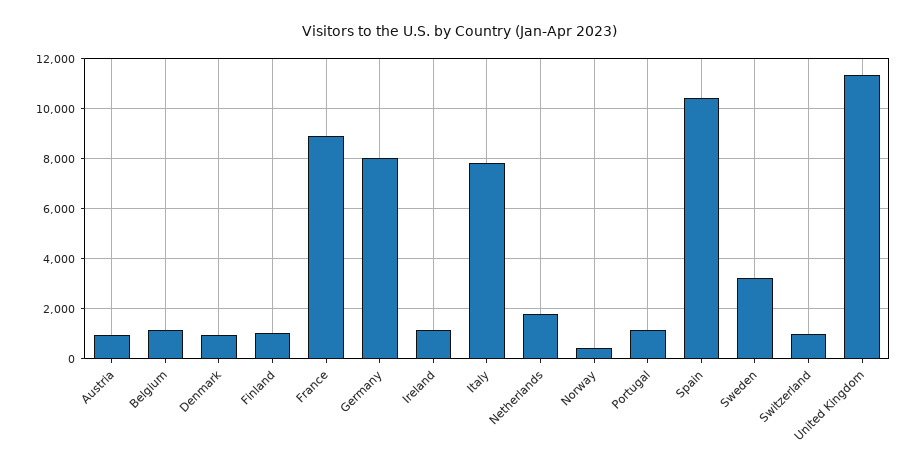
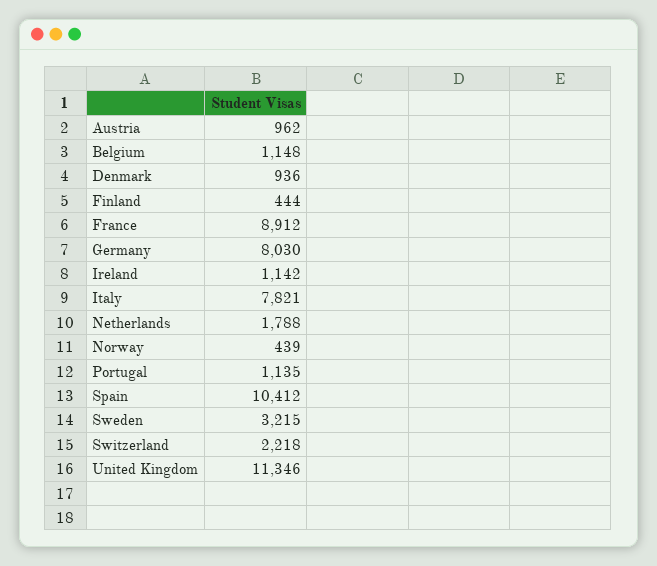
  {
    "Austria": 962,
    "Belgium": 1148,
    "Denmark": 936,
-   "Finland": 1000,
+   "Finland": 444,
    "France": 8912,
    "Germany": 8030,
    "Ireland": 1142,
    "Italy": 7821,
    "Netherlands": 1788,
    "Norway": 439,
    "Portugal": 1135,
    "Spain": 10412,
    "Sweden": 3215,
-   "Switzerland": 1000,
+   "Switzerland": 2218,
    "United Kingdom": 11346
  }

